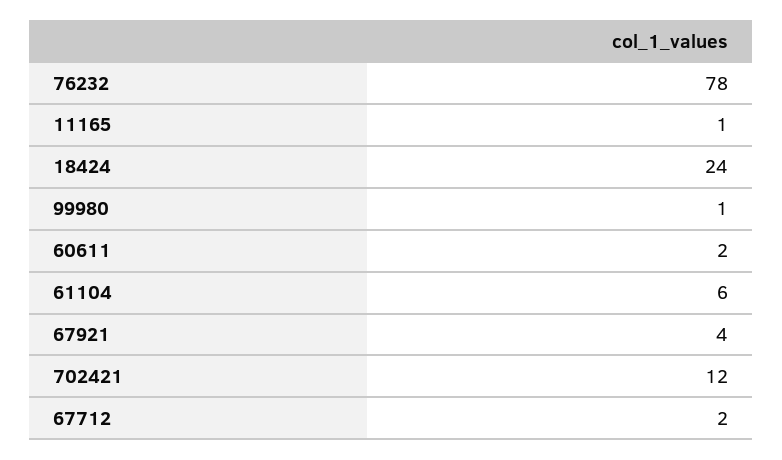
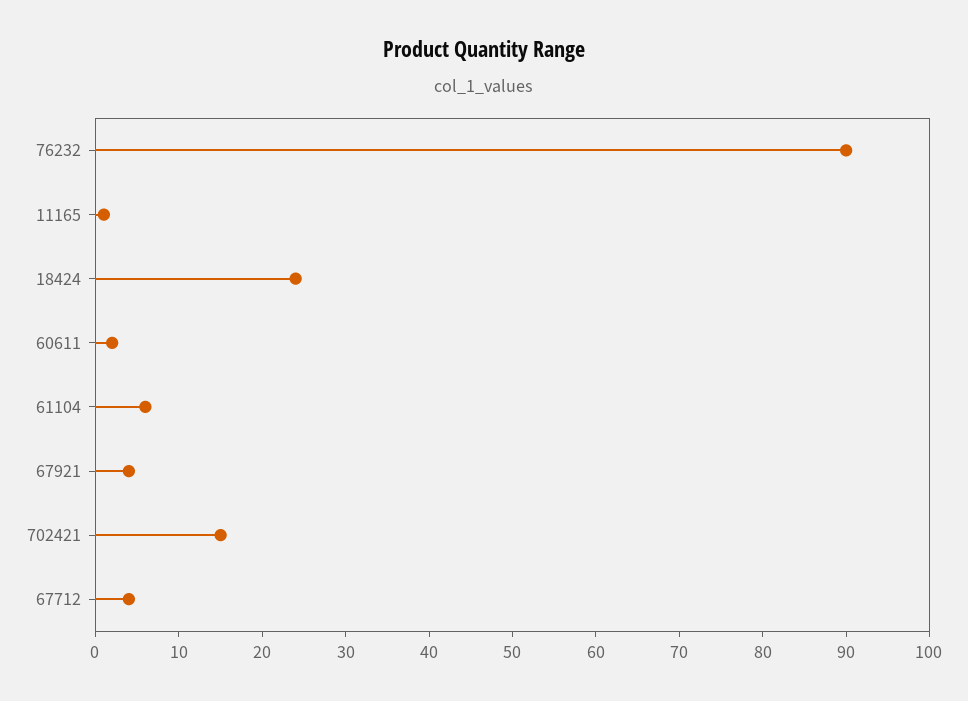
  {
-   "76232": 78,
+   "76232": 90,
    "11165": 1,
    "18424": 24,
-   "99980": 1,
    "60611": 2,
    "61104": 6,
    "67921": 4,
-   "702421": 12,
+   "702421": 15,
-   "67712": 2
+   "67712": 4
  }

